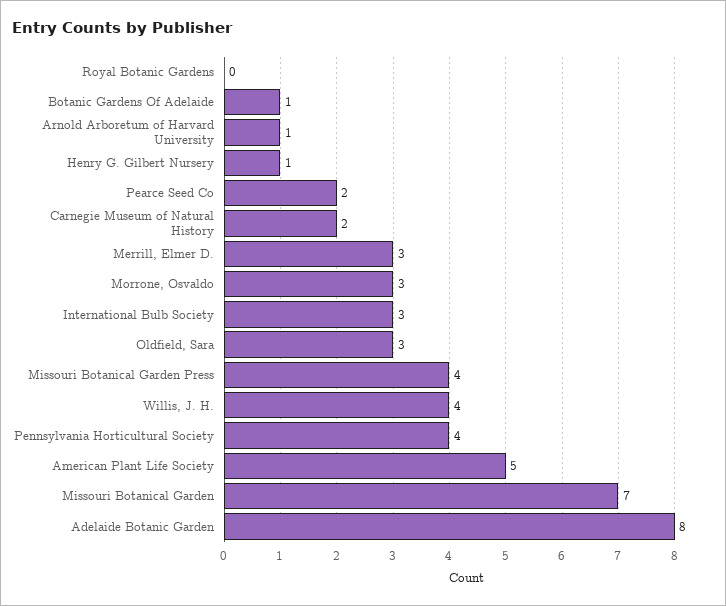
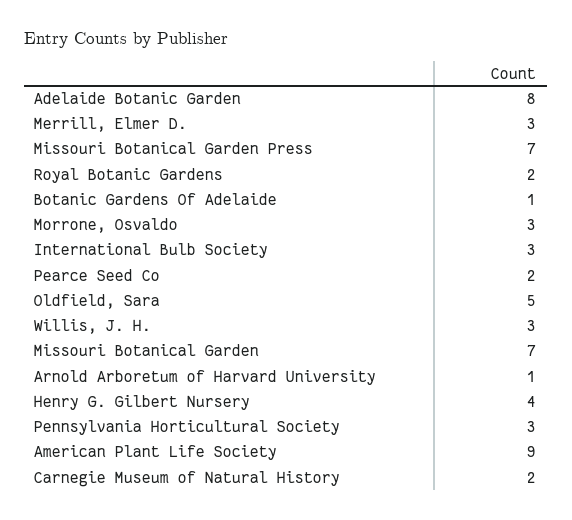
  {
-   "Royal Botanic Gardens": 0,
+   "Royal Botanic Gardens": 2,
    "Botanic Gardens Of Adelaide": 1,
    "Arnold Arboretum of Harvard University": 1,
-   "Henry G. Gilbert Nursery": 1,
+   "Henry G. Gilbert Nursery": 4,
    "Pearce Seed Co": 2,
    "Carnegie Museum of Natural History": 2,
    "Merrill, Elmer D.": 3,
    "Morrone, Osvaldo": 3,
    "International Bulb Society": 3,
-   "Oldfield, Sara": 3,
+   "Oldfield, Sara": 5,
-   "Missouri Botanical Garden Press": 4,
+   "Missouri Botanical Garden Press": 7,
-   "Willis, J. H.": 4,
+   "Willis, J. H.": 3,
-   "Pennsylvania Horticultural Society": 4,
+   "Pennsylvania Horticultural Society": 3,
-   "American Plant Life Society": 5,
+   "American Plant Life Society": 9,
    "Missouri Botanical Garden": 7,
    "Adelaide Botanic Garden": 8
  }

